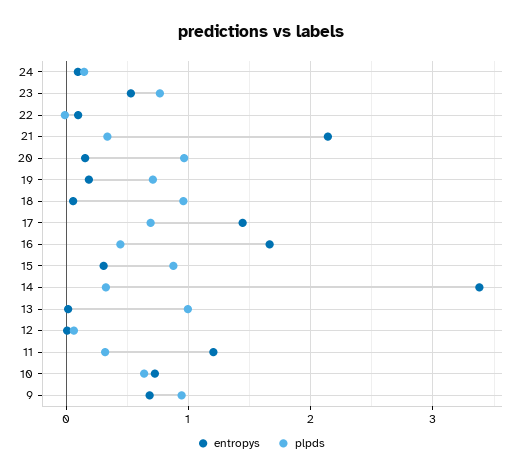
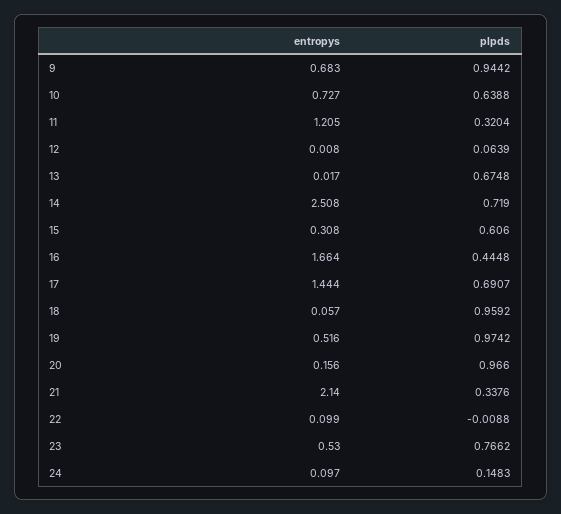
  {
    "entropys": {
      "24": 0.097,
      "23": 0.53,
      "22": 0.099,
      "21": 2.14,
      "20": 0.156,
-     "19": 0.2,
+     "19": 0.516,
      "18": 0.057,
      "17": 1.444,
      "16": 1.664,
      "15": 0.308,
-     "14": 3.4,
+     "14": 2.508,
      "13": 0.017,
      "12": 0.008,
      "11": 1.205,
      "10": 0.727,
      "9": 0.683
    },
    "plpds": {
      "24": 0.1483,
      "23": 0.7662,
      "22": -0.0088,
      "21": 0.3376,
      "20": 0.966,
-     "19": 0.7,
+     "19": 0.9742,
      "18": 0.9592,
      "17": 0.6907,
      "16": 0.4448,
-     "15": 0.9,
+     "15": 0.606,
-     "14": 0.3,
+     "14": 0.719,
-     "13": 1,
+     "13": 0.6748,
      "12": 0.0639,
      "11": 0.3204,
      "10": 0.6388,
      "9": 0.9442
    }
  }

